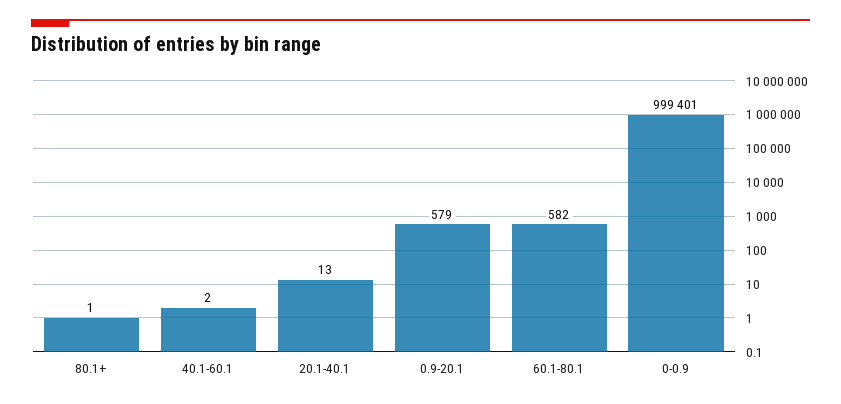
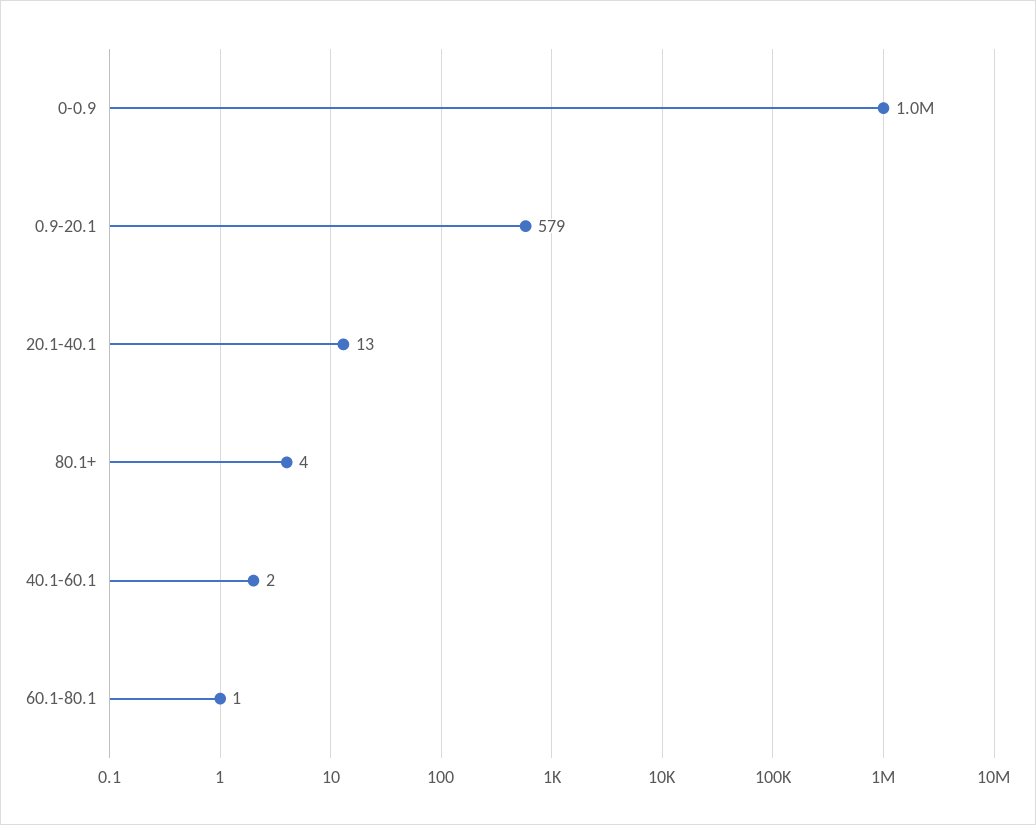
  {
-   "80.1+": 1,
+   "80.1+": 4,
    "40.1-60.1": 2,
    "20.1-40.1": 13,
    "0.9-20.1": 579,
-   "60.1-80.1": 582,
+   "60.1-80.1": 1,
    "0-0.9": 999401
  }

